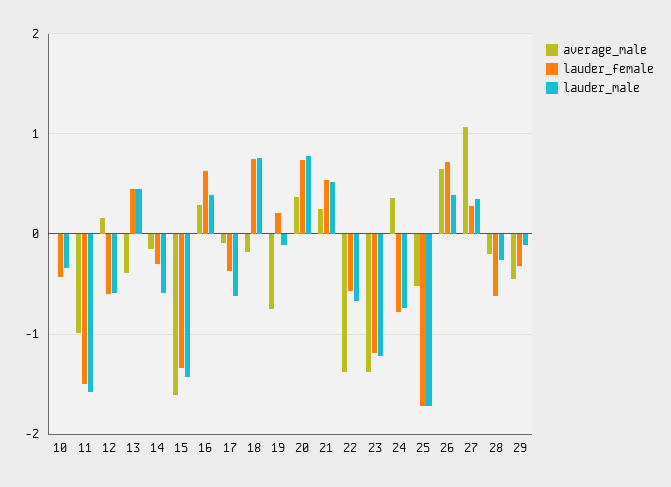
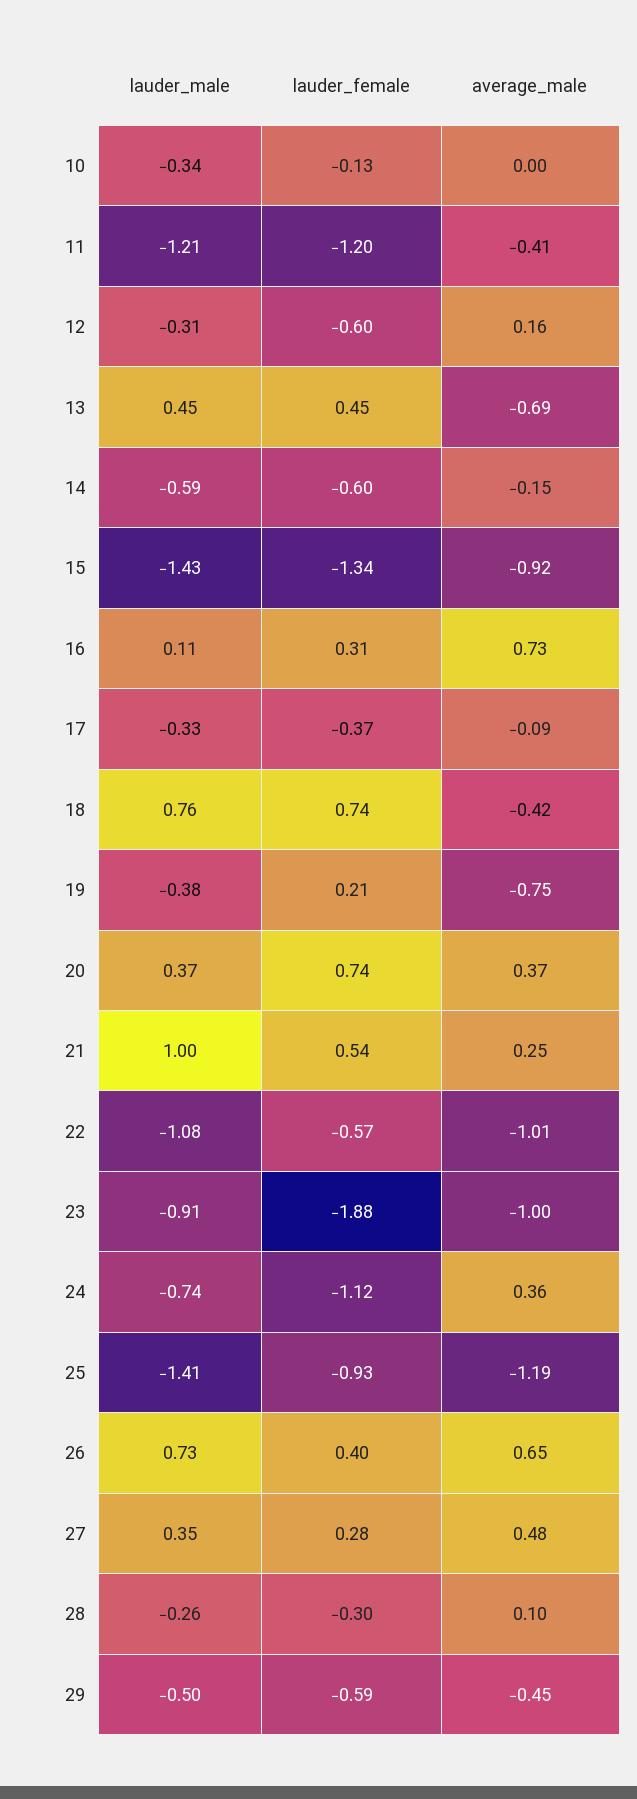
  {
    "average_male": {
      "10": 0,
-     "11": -1,
+     "11": -0.41,
      "12": 0.16,
-     "13": -0.4,
+     "13": -0.69,
      "14": -0.15,
-     "15": -1.6,
+     "15": -0.92,
-     "16": 0.3,
+     "16": 0.73,
      "17": -0.09,
-     "18": -0.2,
+     "18": -0.42,
      "19": -0.75,
      "20": 0.37,
      "21": 0.25,
-     "22": -1.4,
+     "22": -1.01,
-     "23": -1.4,
+     "23": -1,
      "24": 0.36,
-     "25": -0.5,
+     "25": -1.19,
      "26": 0.65,
-     "27": 1.1,
+     "27": 0.48,
-     "28": -0.2,
+     "28": 0.1,
      "29": -0.45
    },
    "lauder_female": {
-     "10": -0.4,
+     "10": -0.13,
-     "11": -1.5,
+     "11": -1.2,
      "12": -0.6,
      "13": 0.45,
-     "14": -0.3,
+     "14": -0.6,
      "15": -1.34,
-     "16": 0.6,
+     "16": 0.31,
      "17": -0.37,
      "18": 0.74,
      "19": 0.21,
      "20": 0.74,
      "21": 0.54,
      "22": -0.57,
-     "23": -1.2,
+     "23": -1.88,
-     "24": -0.8,
+     "24": -1.12,
-     "25": -1.7,
+     "25": -0.93,
-     "26": 0.7,
+     "26": 0.4,
      "27": 0.28,
-     "28": -0.6,
+     "28": -0.3,
-     "29": -0.3
+     "29": -0.59
    },
    "lauder_male": {
      "10": -0.34,
-     "11": -1.6,
+     "11": -1.21,
-     "12": -0.6,
+     "12": -0.31,
      "13": 0.45,
      "14": -0.59,
      "15": -1.43,
-     "16": 0.4,
+     "16": 0.11,
-     "17": -0.6,
+     "17": -0.33,
      "18": 0.76,
-     "19": -0.1,
+     "19": -0.38,
-     "20": 0.8,
+     "20": 0.37,
-     "21": 0.5,
+     "21": 1,
-     "22": -0.7,
+     "22": -1.08,
-     "23": -1.2,
+     "23": -0.91,
      "24": -0.74,
-     "25": -1.7,
+     "25": -1.41,
-     "26": 0.4,
+     "26": 0.73,
      "27": 0.35,
      "28": -0.26,
-     "29": -0.1
+     "29": -0.5
    }
  }

